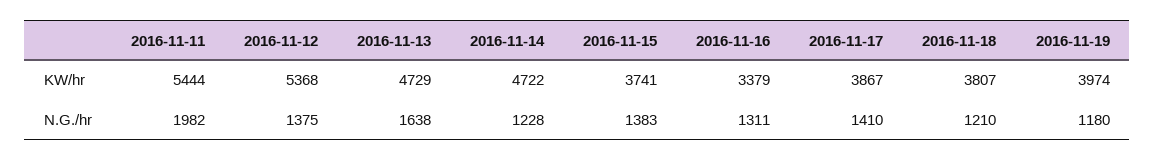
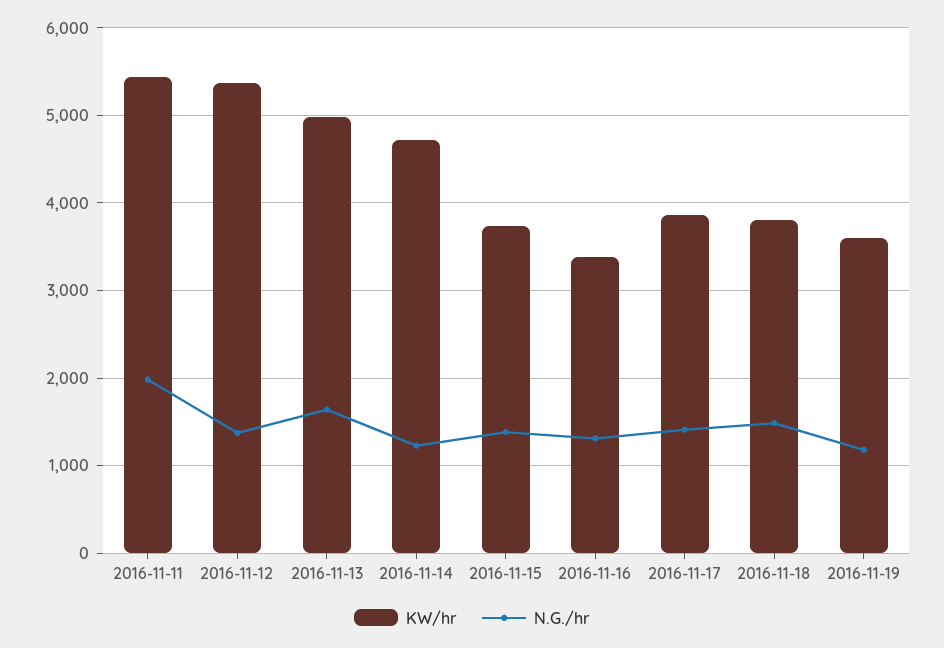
  {
    "KW/hr": {
      "2016-11-11": 5444,
      "2016-11-12": 5368,
-     "2016-11-13": 4729,
+     "2016-11-13": 5000,
      "2016-11-14": 4722,
      "2016-11-15": 3741,
      "2016-11-16": 3379,
      "2016-11-17": 3867,
      "2016-11-18": 3807,
-     "2016-11-19": 3974
+     "2016-11-19": 3600
    },
    "N.G./hr": {
      "2016-11-11": 1982,
      "2016-11-12": 1375,
      "2016-11-13": 1638,
      "2016-11-14": 1228,
      "2016-11-15": 1383,
      "2016-11-16": 1311,
      "2016-11-17": 1410,
-     "2016-11-18": 1210,
+     "2016-11-18": 1500,
      "2016-11-19": 1180
    }
  }

